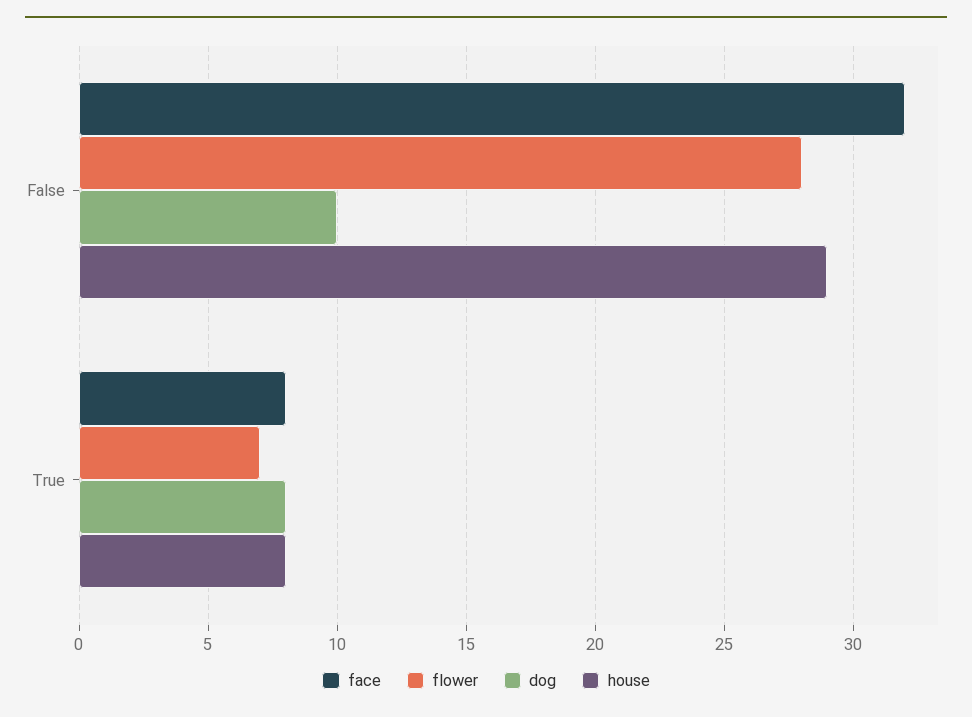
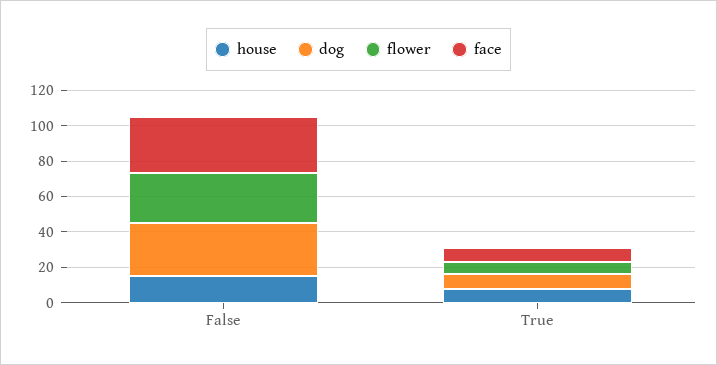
  {
    "face": {
      "False": 32,
      "True": 8
    },
    "flower": {
      "False": 28,
      "True": 7
    },
    "dog": {
-     "False": 10,
+     "False": 30,
      "True": 8
    },
    "house": {
-     "False": 29,
+     "False": 15,
      "True": 8
    }
  }

